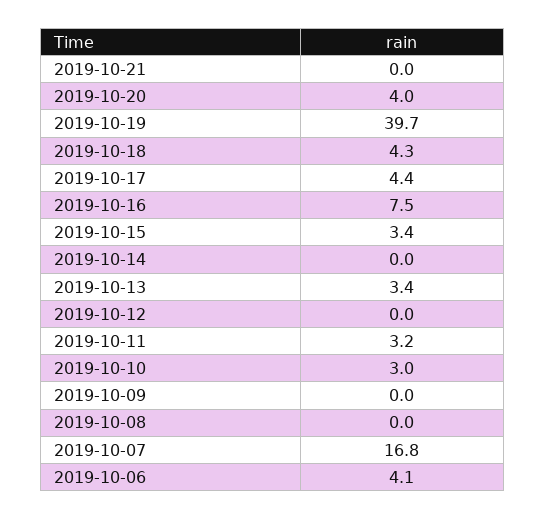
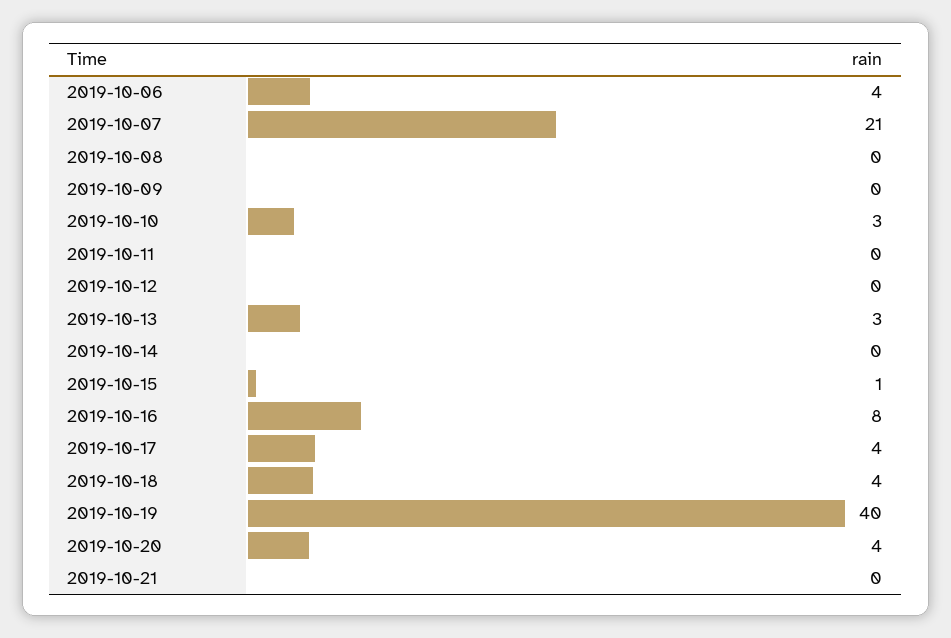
  {
    "2019-10-21": 0,
    "2019-10-20": 4,
    "2019-10-19": 39.7,
    "2019-10-18": 4.3,
    "2019-10-17": 4.4,
    "2019-10-16": 7.5,
-   "2019-10-15": 3.4,
+   "2019-10-15": 1,
    "2019-10-14": 0,
    "2019-10-13": 3.4,
    "2019-10-12": 0,
-   "2019-10-11": 3.2,
+   "2019-10-11": 0,
    "2019-10-10": 3,
    "2019-10-09": 0,
    "2019-10-08": 0,
-   "2019-10-07": 16.8,
+   "2019-10-07": 21,
    "2019-10-06": 4.1
  }

